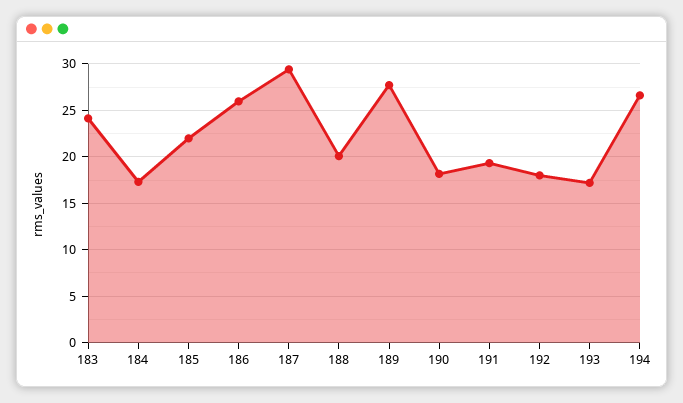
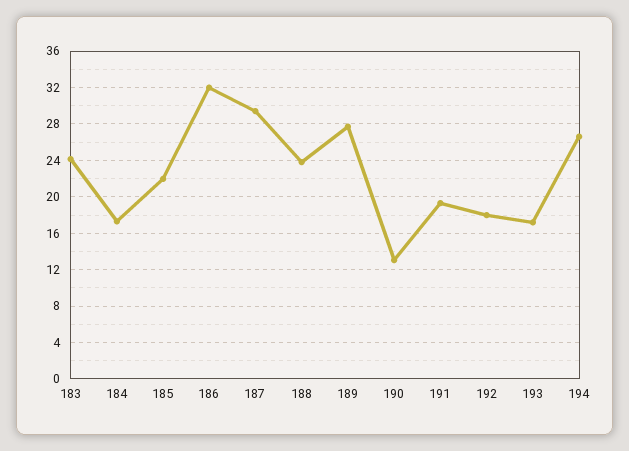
  {
    "183": 24,
    "184": 17,
    "185": 22,
-   "186": 26,
+   "186": 32,
    "187": 29,
-   "188": 20,
+   "188": 24,
    "189": 28,
-   "190": 18,
+   "190": 13,
    "191": 19,
    "192": 18,
    "193": 17,
    "194": 27
  }

